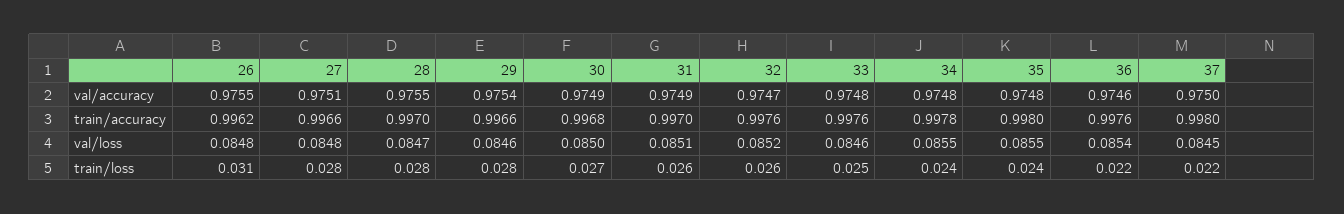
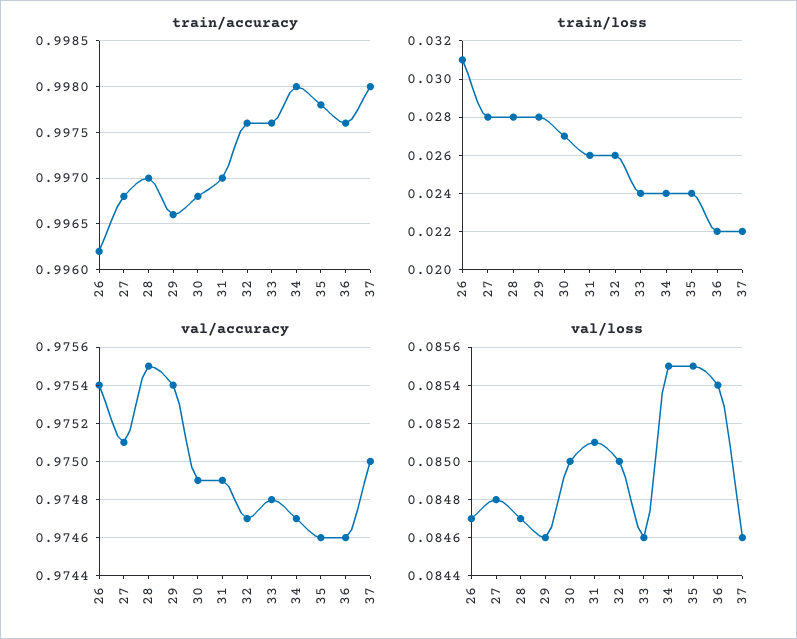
  {
    "val/accuracy": {
-     "26": 0.9755,
+     "26": 0.9754,
      "27": 0.9751,
      "28": 0.9755,
      "29": 0.9754,
      "30": 0.9749,
      "31": 0.9749,
      "32": 0.9747,
      "33": 0.9748,
-     "34": 0.9748,
+     "34": 0.9747,
-     "35": 0.9748,
+     "35": 0.9746,
      "36": 0.9746,
      "37": 0.975
    },
    "train/accuracy": {
      "26": 0.9962,
-     "27": 0.9966,
+     "27": 0.9968,
      "28": 0.997,
      "29": 0.9966,
      "30": 0.9968,
      "31": 0.997,
      "32": 0.9976,
      "33": 0.9976,
-     "34": 0.9978,
+     "34": 0.998,
-     "35": 0.998,
+     "35": 0.9978,
      "36": 0.9976,
      "37": 0.998
    },
    "val/loss": {
-     "26": 0.0848,
+     "26": 0.0847,
      "27": 0.0848,
      "28": 0.0847,
      "29": 0.0846,
      "30": 0.085,
      "31": 0.0851,
-     "32": 0.0852,
+     "32": 0.085,
      "33": 0.0846,
      "34": 0.0855,
      "35": 0.0855,
      "36": 0.0854,
-     "37": 0.0845
+     "37": 0.0846
    },
    "train/loss": {
      "26": 0.031,
      "27": 0.028,
      "28": 0.028,
      "29": 0.028,
      "30": 0.027,
      "31": 0.026,
      "32": 0.026,
-     "33": 0.025,
+     "33": 0.024,
      "34": 0.024,
      "35": 0.024,
      "36": 0.022,
      "37": 0.022
    }
  }

